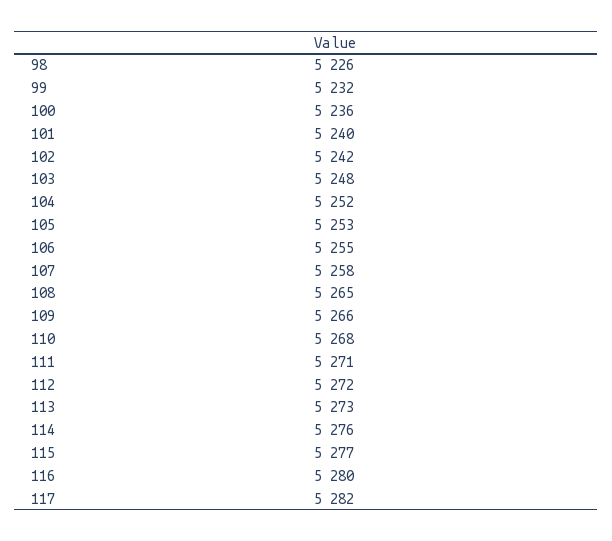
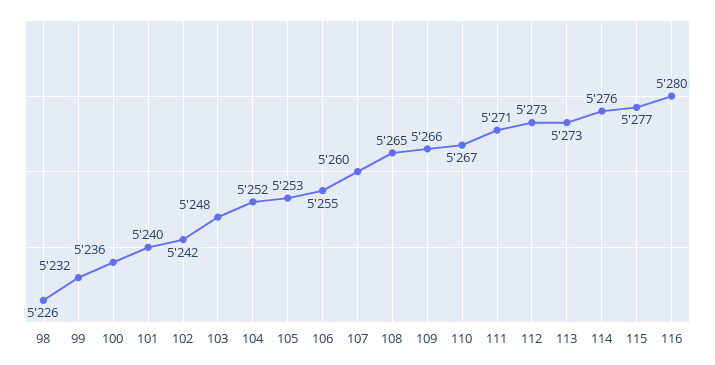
  {
    "98": 5226,
    "99": 5232,
    "100": 5236,
    "101": 5240,
    "102": 5242,
    "103": 5248,
    "104": 5252,
    "105": 5253,
    "106": 5255,
-   "107": 5258,
+   "107": 5260,
    "108": 5265,
    "109": 5266,
-   "110": 5268,
+   "110": 5267,
    "111": 5271,
-   "112": 5272,
+   "112": 5273,
    "113": 5273,
    "114": 5276,
    "115": 5277,
-   "116": 5280,
+   "116": 5280
-   "117": 5282
  }

